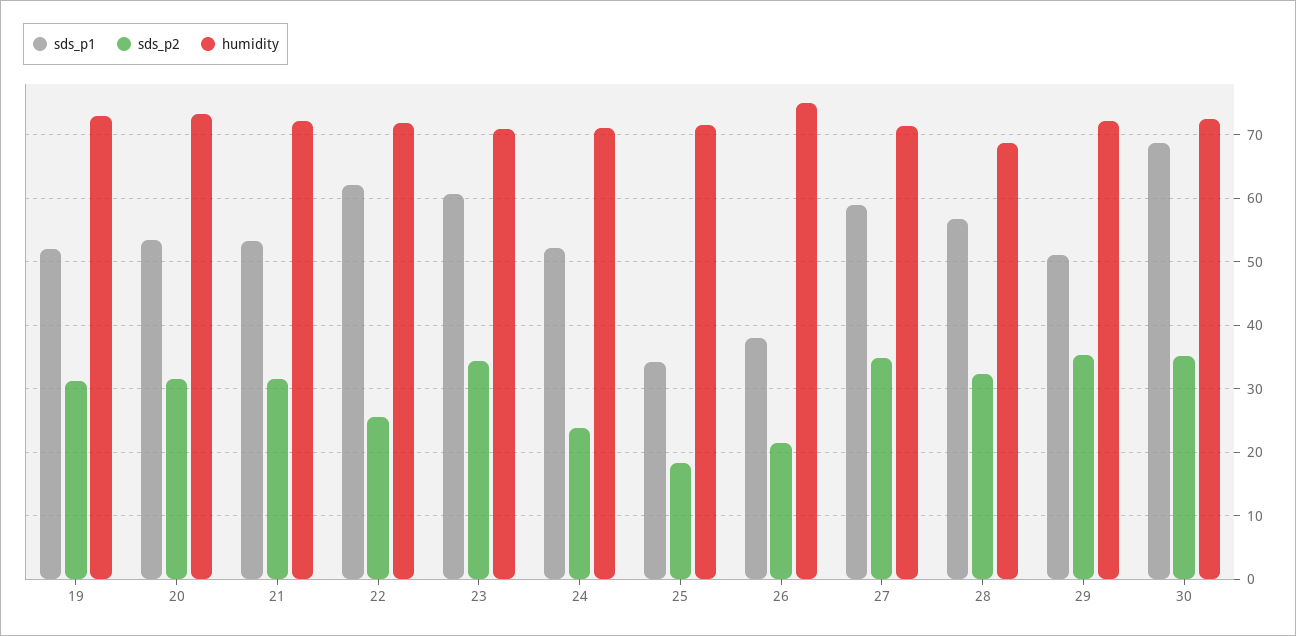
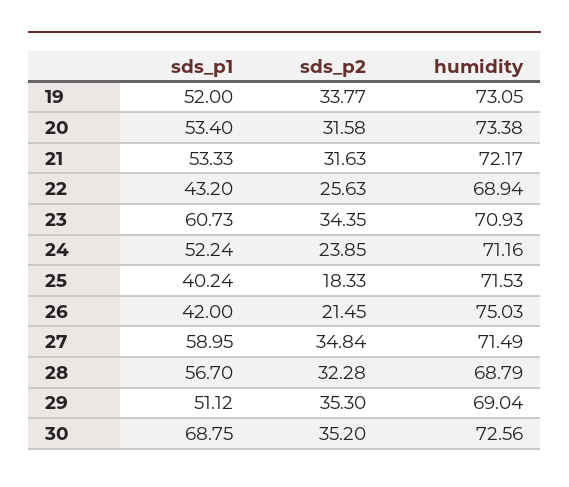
  {
    "sds_p1": {
      "19": 52,
      "20": 53.4,
      "21": 53.33,
-     "22": 62,
+     "22": 43.2,
      "23": 60.73,
      "24": 52.24,
-     "25": 34,
+     "25": 40.24,
-     "26": 38,
+     "26": 42,
      "27": 58.95,
      "28": 56.7,
      "29": 51.12,
      "30": 68.75
    },
    "sds_p2": {
-     "19": 31,
+     "19": 33.77,
      "20": 31.58,
      "21": 31.63,
      "22": 25.63,
      "23": 34.35,
      "24": 23.85,
      "25": 18.33,
      "26": 21.45,
      "27": 34.84,
      "28": 32.28,
      "29": 35.3,
      "30": 35.2
    },
    "humidity": {
      "19": 73.05,
      "20": 73.38,
      "21": 72.17,
-     "22": 72,
+     "22": 68.94,
      "23": 70.93,
      "24": 71.16,
      "25": 71.53,
      "26": 75.03,
      "27": 71.49,
      "28": 68.79,
-     "29": 72,
+     "29": 69.04,
      "30": 72.56
    }
  }

